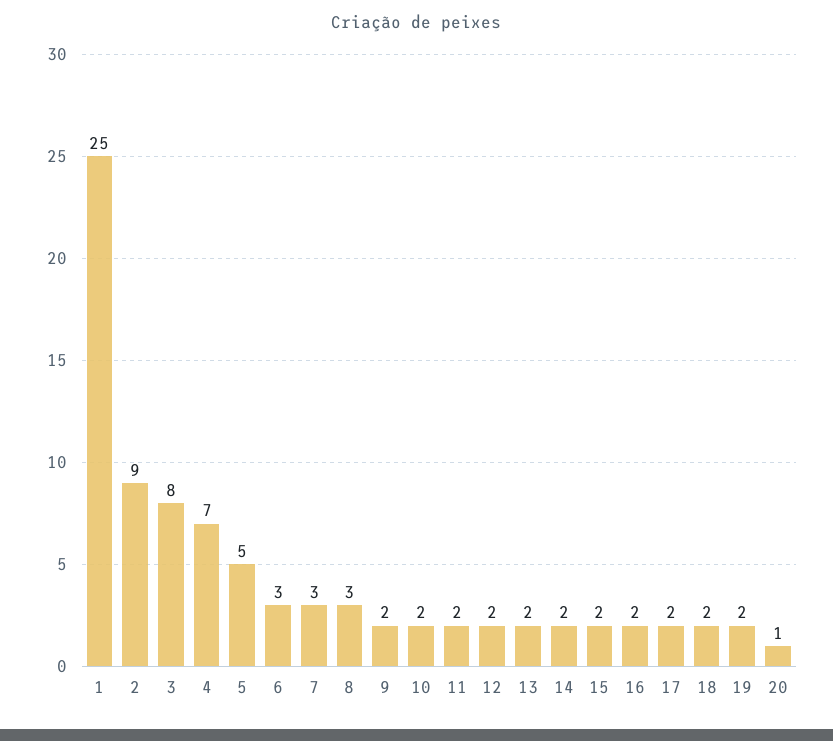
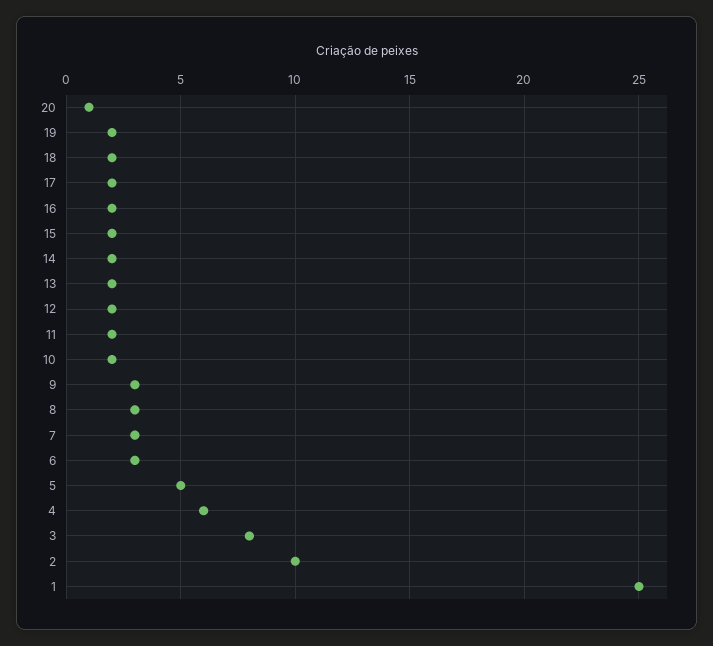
  {
    "1": 25,
-   "2": 9,
+   "2": 10,
    "3": 8,
-   "4": 7,
+   "4": 6,
    "5": 5,
    "6": 3,
    "7": 3,
    "8": 3,
-   "9": 2,
+   "9": 3,
    "10": 2,
    "11": 2,
    "12": 2,
    "13": 2,
    "14": 2,
    "15": 2,
    "16": 2,
    "17": 2,
    "18": 2,
    "19": 2,
    "20": 1
  }

